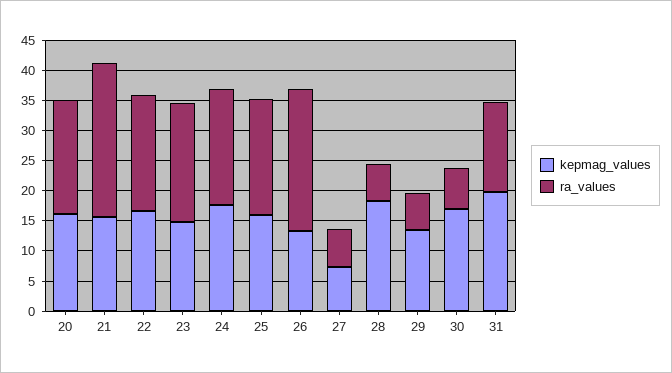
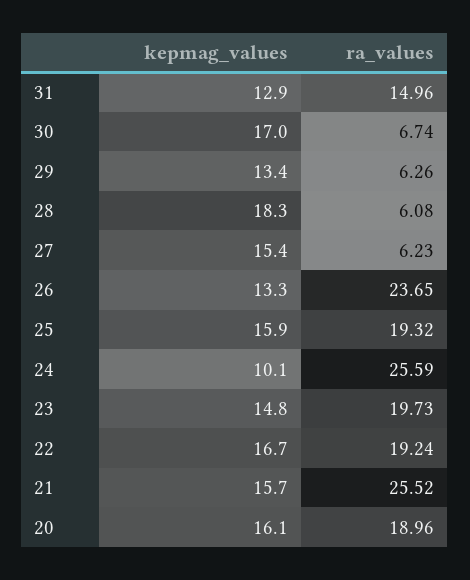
  {
    "kepmag_values": {
      "20": 16.1,
      "21": 15.7,
      "22": 16.7,
      "23": 14.8,
-     "24": 17.5,
+     "24": 10.1,
      "25": 15.9,
      "26": 13.3,
-     "27": 7.5,
+     "27": 15.4,
      "28": 18.3,
      "29": 13.4,
      "30": 17,
-     "31": 20
+     "31": 12.9
    },
    "ra_values": {
      "20": 18.96,
      "21": 25.52,
      "22": 19.24,
      "23": 19.73,
-     "24": 20,
+     "24": 25.59,
      "25": 19.32,
      "26": 23.65,
      "27": 6.23,
      "28": 6.08,
      "29": 6.26,
      "30": 6.74,
      "31": 14.96
    }
  }

